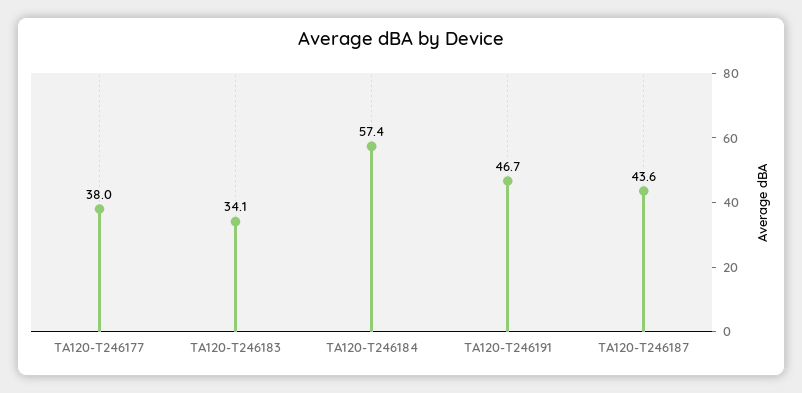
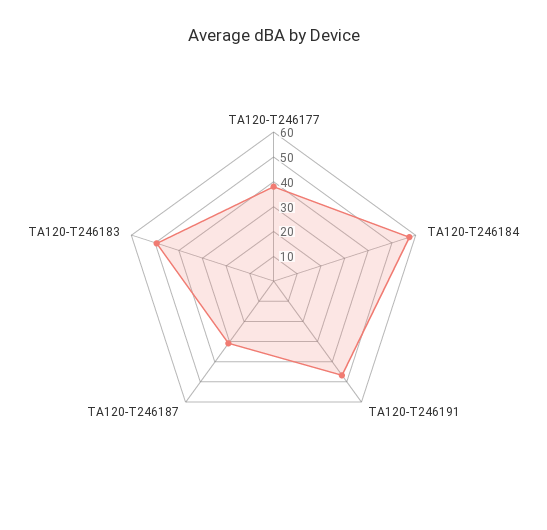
  {
    "TA120-T246177": 38,
-   "TA120-T246183": 34.1,
+   "TA120-T246183": 50,
    "TA120-T246184": 57.4,
    "TA120-T246191": 46.7,
-   "TA120-T246187": 43.6
+   "TA120-T246187": 30
  }

